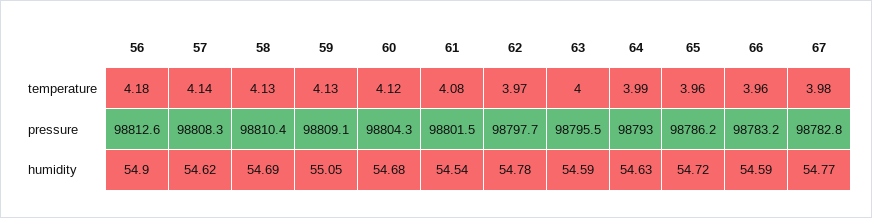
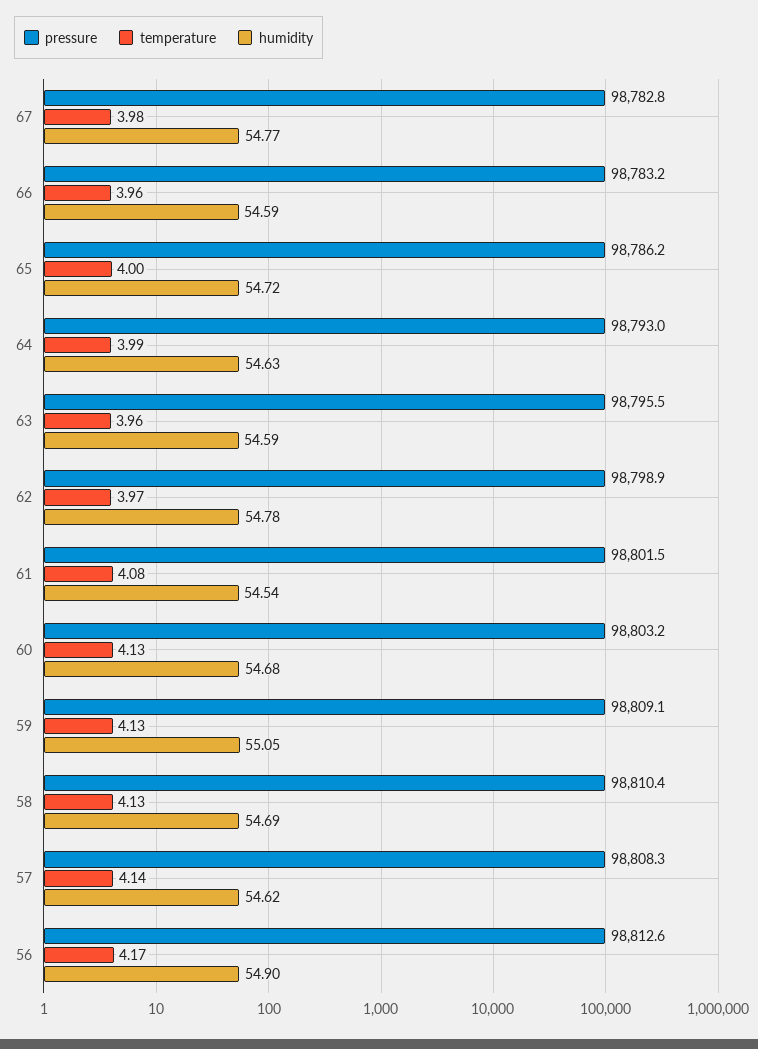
  {
    "temperature": {
-     "56": 4.18,
+     "56": 4.17,
      "57": 4.14,
      "58": 4.13,
      "59": 4.13,
-     "60": 4.12,
+     "60": 4.13,
      "61": 4.08,
      "62": 3.97,
-     "63": 4,
+     "63": 3.96,
      "64": 3.99,
-     "65": 3.96,
+     "65": 4,
      "66": 3.96,
      "67": 3.98
    },
    "pressure": {
      "56": 98812.6,
      "57": 98808.3,
      "58": 98810.4,
      "59": 98809.1,
-     "60": 98804.3,
+     "60": 98803.2,
      "61": 98801.5,
-     "62": 98797.7,
+     "62": 98798.9,
      "63": 98795.5,
      "64": 98793,
      "65": 98786.2,
      "66": 98783.2,
      "67": 98782.8
    },
    "humidity": {
      "56": 54.9,
      "57": 54.62,
      "58": 54.69,
      "59": 55.05,
      "60": 54.68,
      "61": 54.54,
      "62": 54.78,
      "63": 54.59,
      "64": 54.63,
      "65": 54.72,
      "66": 54.59,
      "67": 54.77
    }
  }

